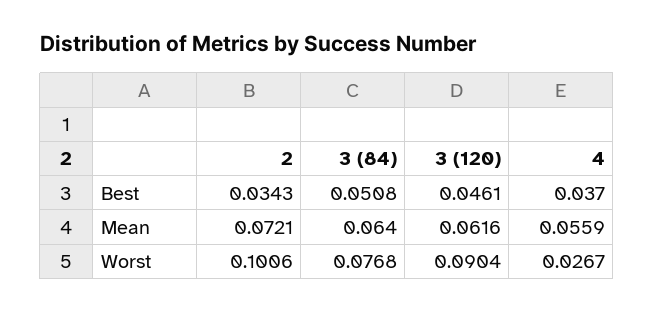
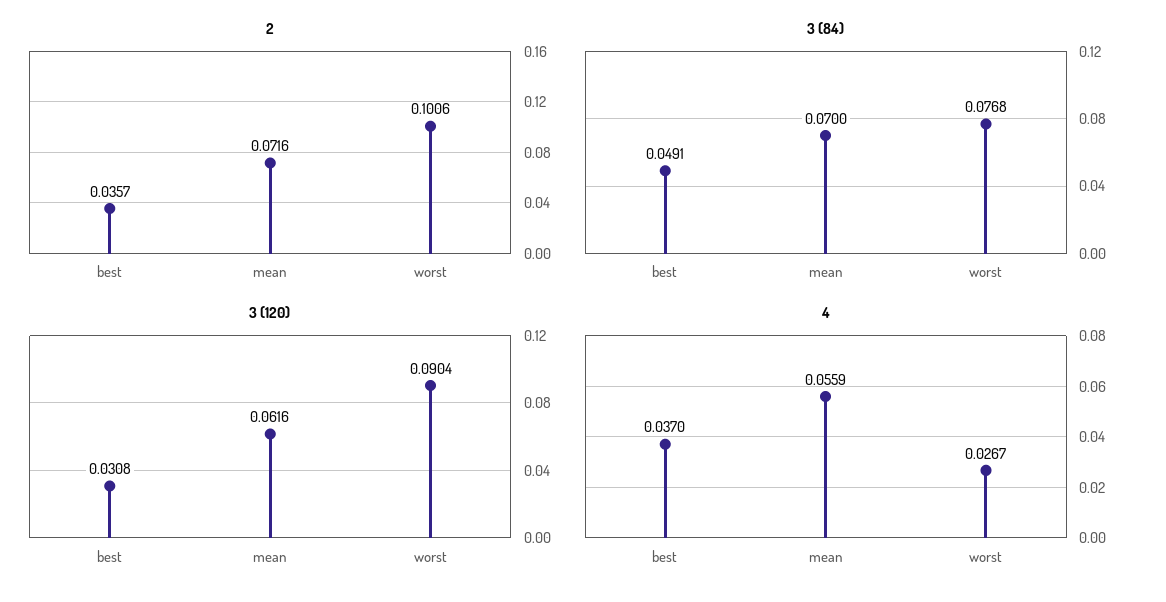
  {
    "2": {
-     "Best": 0.0343,
+     "Best": 0.0357,
-     "Mean": 0.0721,
+     "Mean": 0.0716,
      "Worst": 0.1006
    },
    "3 (84)": {
-     "Best": 0.0508,
+     "Best": 0.0491,
-     "Mean": 0.064,
+     "Mean": 0.07,
      "Worst": 0.0768
    },
    "3 (120)": {
-     "Best": 0.0461,
+     "Best": 0.0308,
      "Mean": 0.0616,
      "Worst": 0.0904
    },
    "4": {
      "Best": 0.037,
      "Mean": 0.0559,
      "Worst": 0.0267
    }
  }

